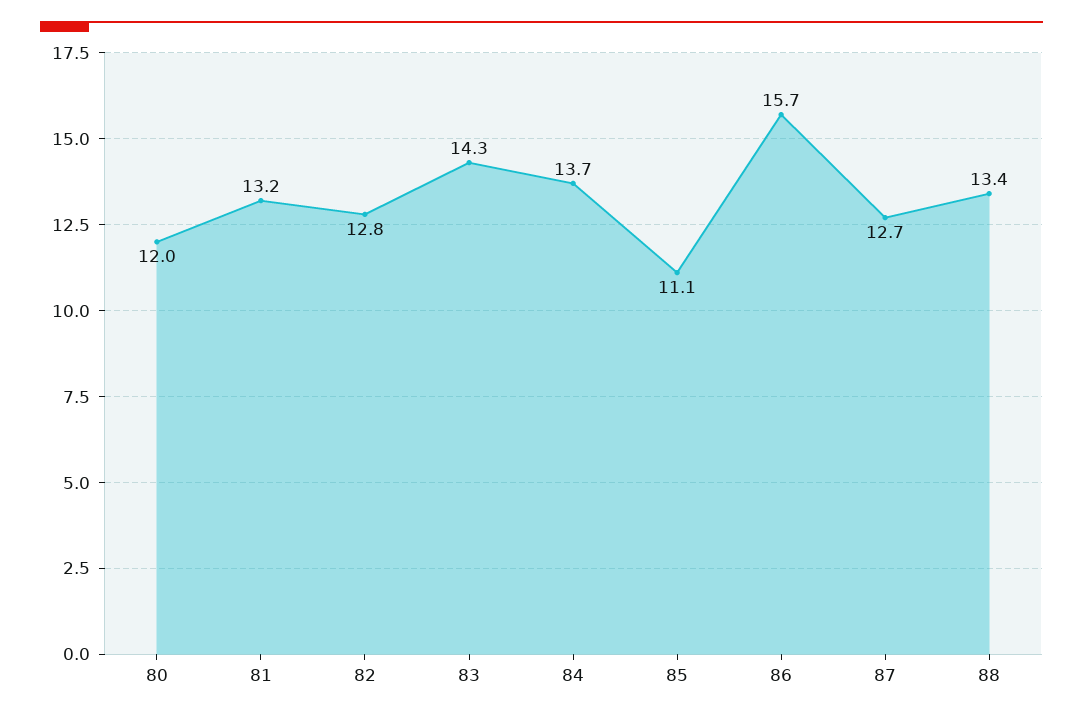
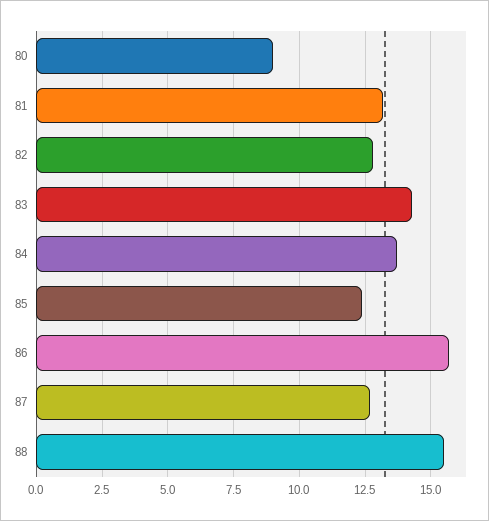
  {
-   "80": 12,
+   "80": 9,
    "81": 13.2,
    "82": 12.8,
    "83": 14.3,
    "84": 13.7,
-   "85": 11.1,
+   "85": 12.5,
    "86": 15.7,
    "87": 12.7,
-   "88": 13.4
+   "88": 15.5
  }

